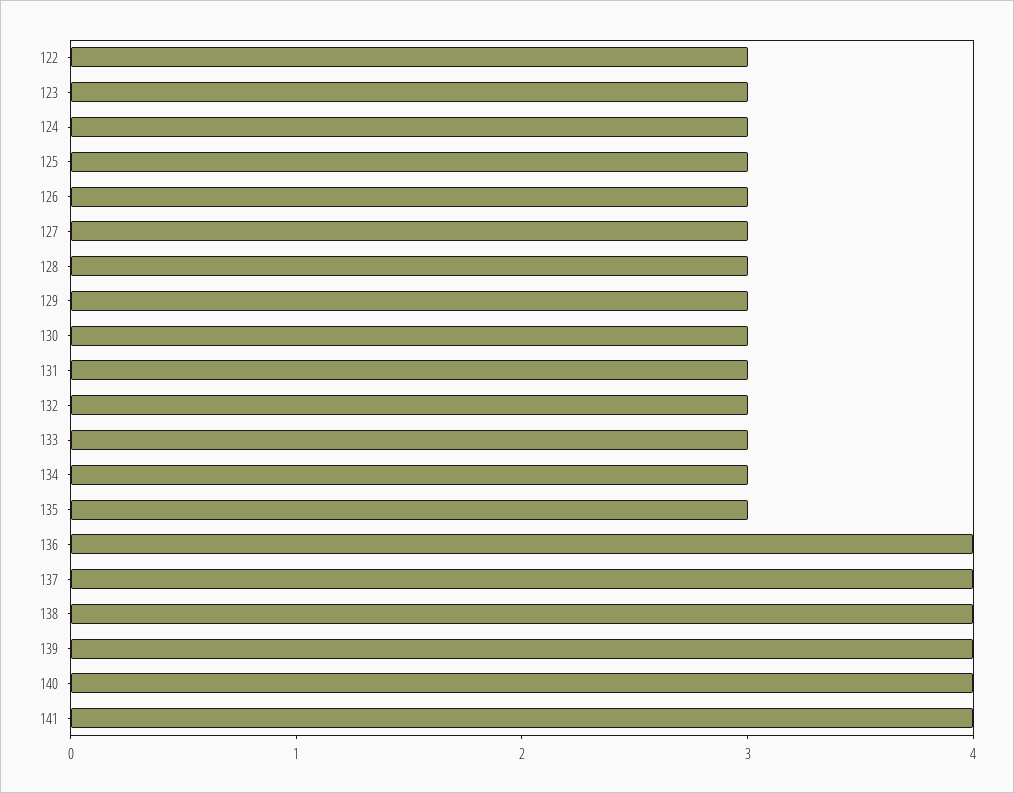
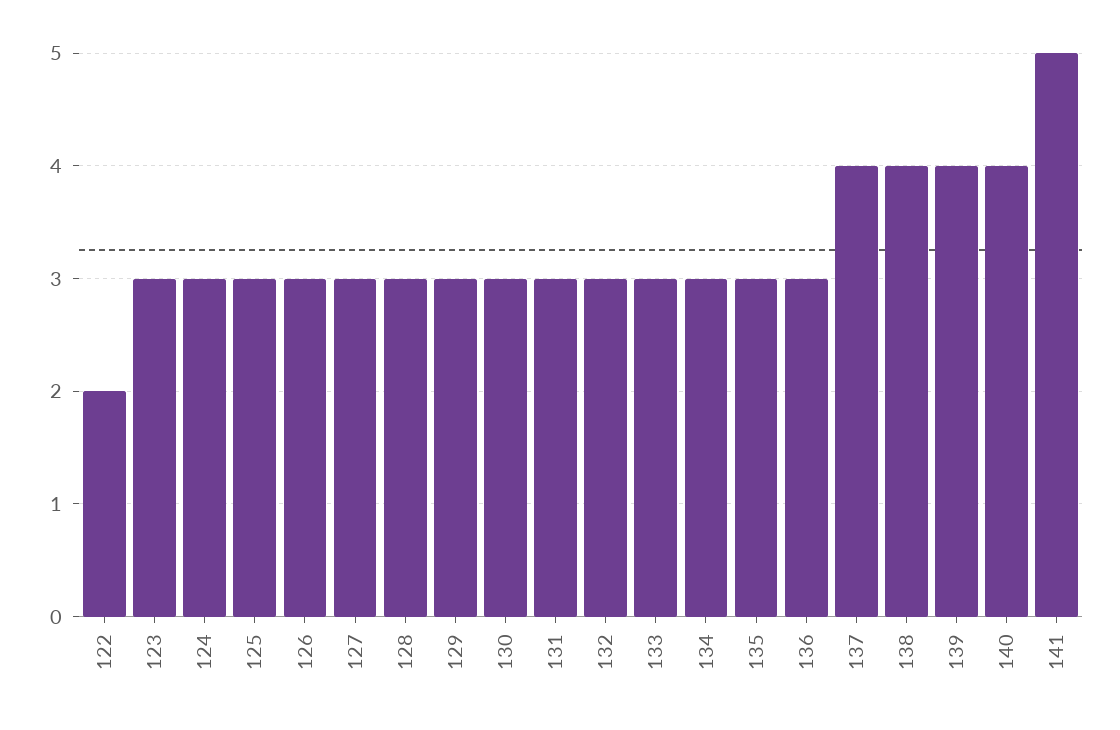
  {
-   "122": 3,
+   "122": 2,
    "123": 3,
    "124": 3,
    "125": 3,
    "126": 3,
    "127": 3,
    "128": 3,
    "129": 3,
    "130": 3,
    "131": 3,
    "132": 3,
    "133": 3,
    "134": 3,
    "135": 3,
-   "136": 4,
+   "136": 3,
    "137": 4,
    "138": 4,
    "139": 4,
    "140": 4,
-   "141": 4
+   "141": 5
  }

